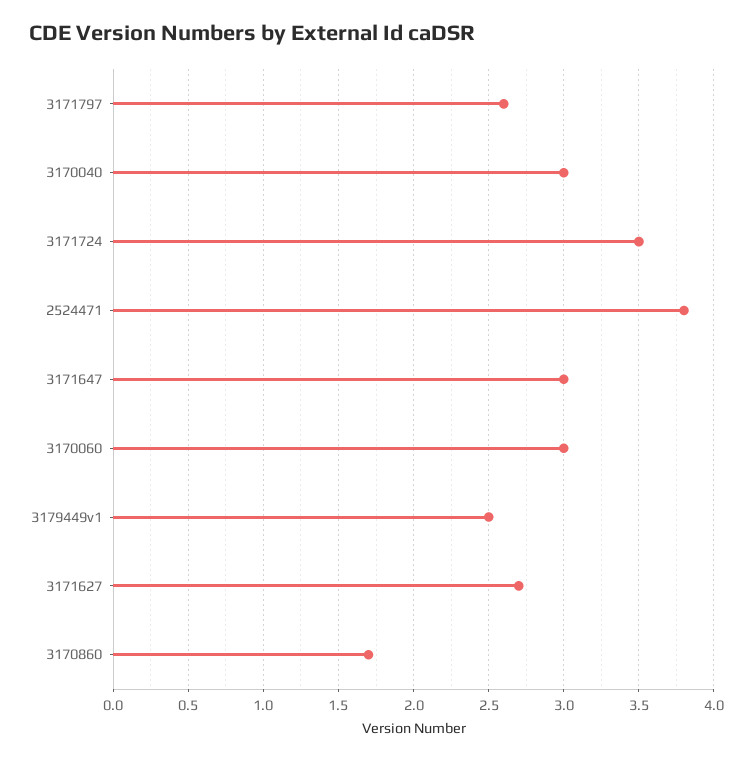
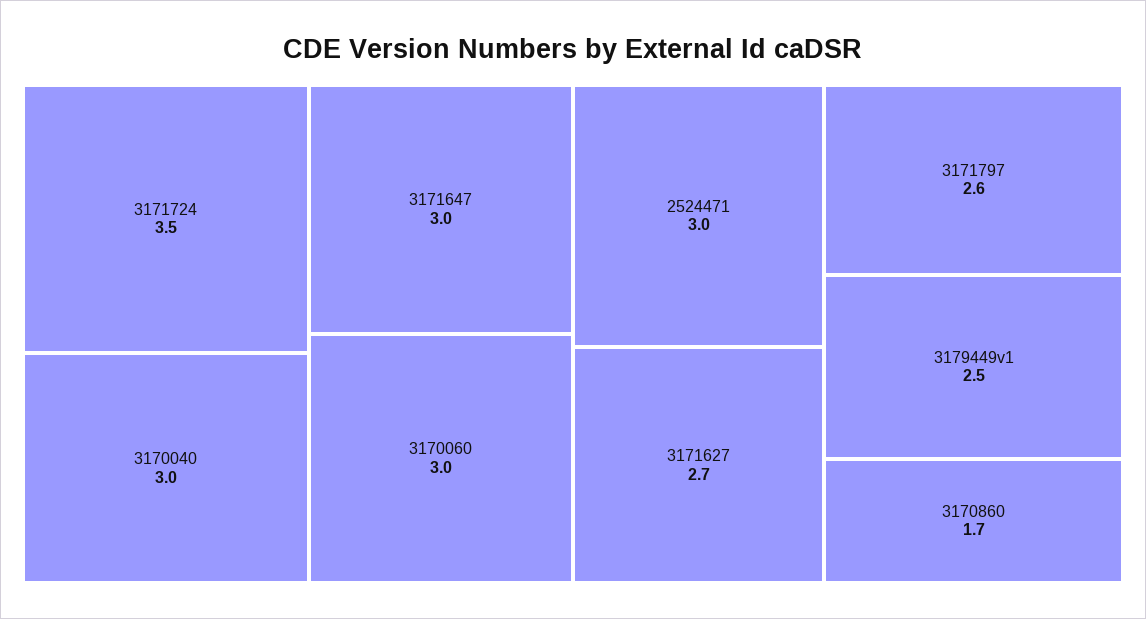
  {
    "3171797": 2.6,
    "3170040": 3,
    "3171724": 3.5,
-   "2524471": 3.8,
+   "2524471": 3,
    "3171647": 3,
    "3170060": 3,
    "3179449v1": 2.5,
    "3171627": 2.7,
    "3170860": 1.7
  }

